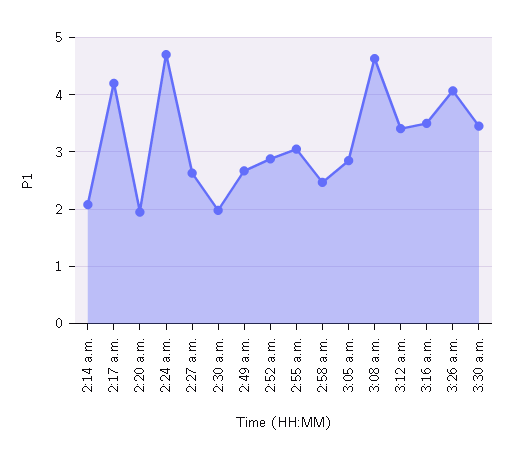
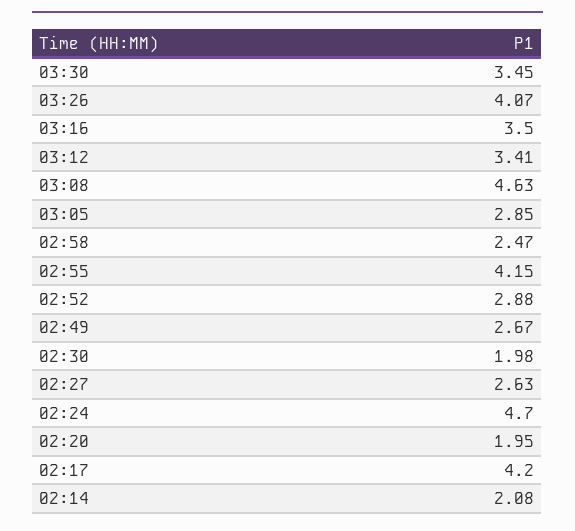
  {
    "2:14 a.m.": 2.08,
    "2:17 a.m.": 4.2,
    "2:20 a.m.": 1.95,
    "2:24 a.m.": 4.7,
    "2:27 a.m.": 2.63,
    "2:30 a.m.": 1.98,
    "2:49 a.m.": 2.67,
    "2:52 a.m.": 2.88,
-   "2:55 a.m.": 3,
+   "2:55 a.m.": 4.15,
    "2:58 a.m.": 2.47,
    "3:05 a.m.": 2.85,
    "3:08 a.m.": 4.63,
    "3:12 a.m.": 3.41,
    "3:16 a.m.": 3.5,
    "3:26 a.m.": 4.07,
    "3:30 a.m.": 3.45
  }

